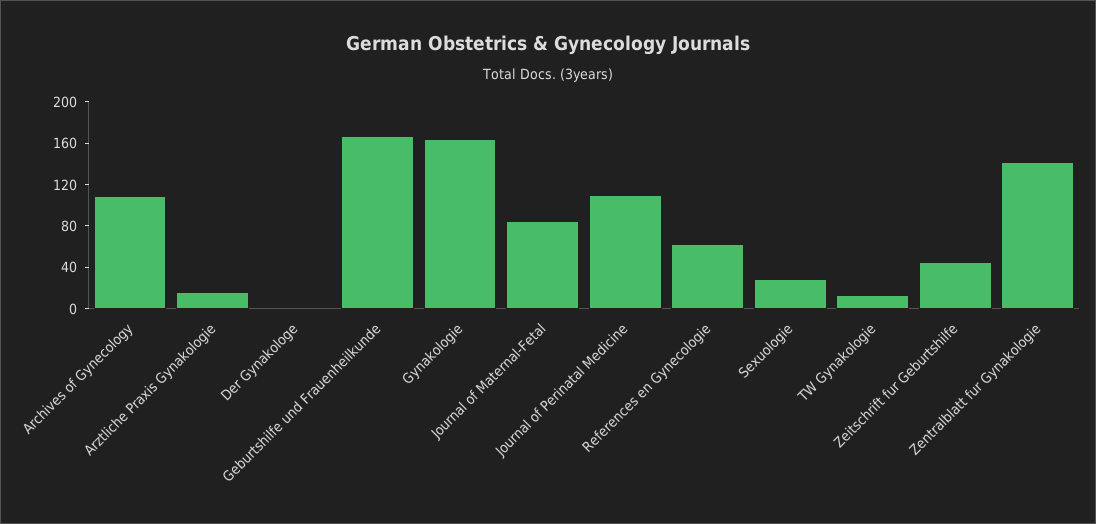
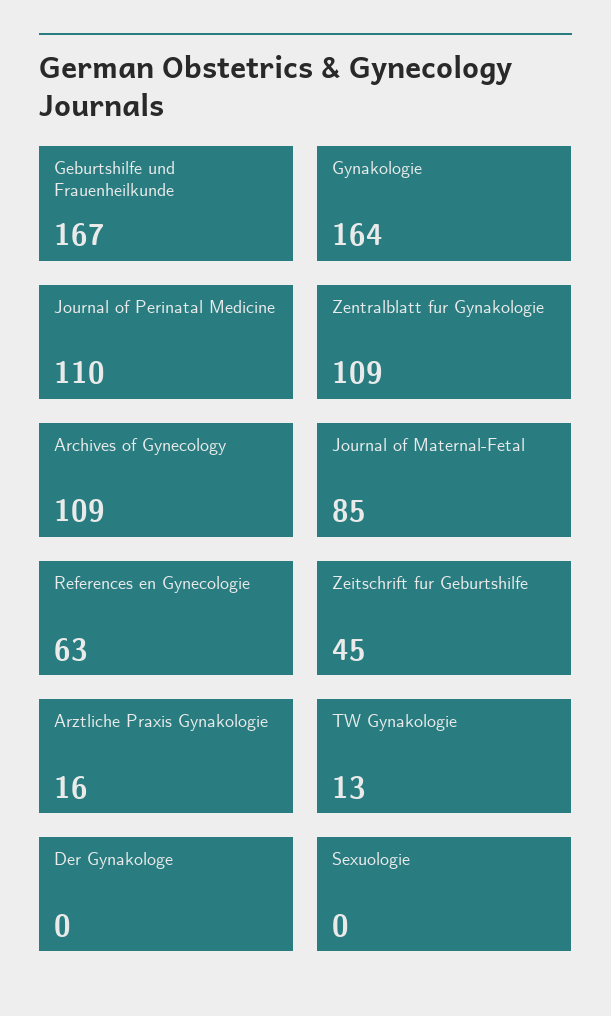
  {
    "Archives of Gynecology": 109,
    "Arztliche Praxis Gynakologie": 16,
    "Der Gynakologe": 0,
    "Geburtshilfe und Frauenheilkunde": 167,
    "Gynakologie": 164,
    "Journal of Maternal-Fetal": 85,
    "Journal of Perinatal Medicine": 110,
    "References en Gynecologie": 63,
-   "Sexuologie": 30,
+   "Sexuologie": 0,
    "TW Gynakologie": 13,
    "Zeitschrift fur Geburtshilfe": 45,
-   "Zentralblatt fur Gynakologie": 140
+   "Zentralblatt fur Gynakologie": 109
  }

